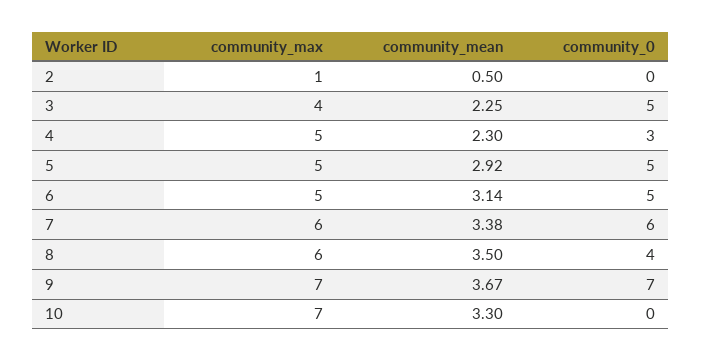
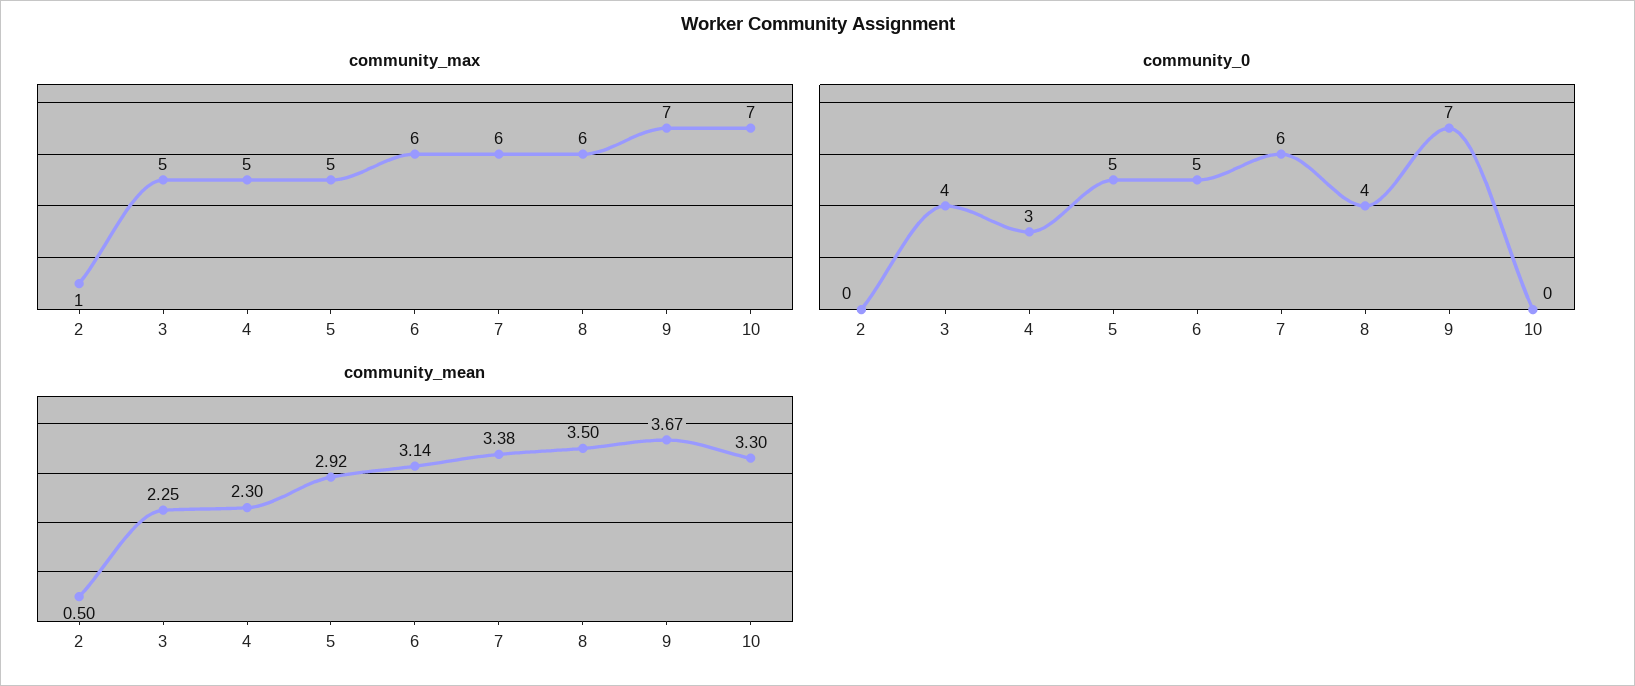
  {
    "community_max": {
      "2": 1,
-     "3": 4,
+     "3": 5,
      "4": 5,
      "5": 5,
-     "6": 5,
+     "6": 6,
      "7": 6,
      "8": 6,
      "9": 7,
      "10": 7
    },
    "community_mean": {
      "2": 0.5,
      "3": 2.25,
      "4": 2.3,
      "5": 2.92,
      "6": 3.14,
      "7": 3.38,
      "8": 3.5,
      "9": 3.67,
      "10": 3.3
    },
    "community_0": {
      "2": 0,
-     "3": 5,
+     "3": 4,
      "4": 3,
      "5": 5,
      "6": 5,
      "7": 6,
      "8": 4,
      "9": 7,
      "10": 0
    }
  }

